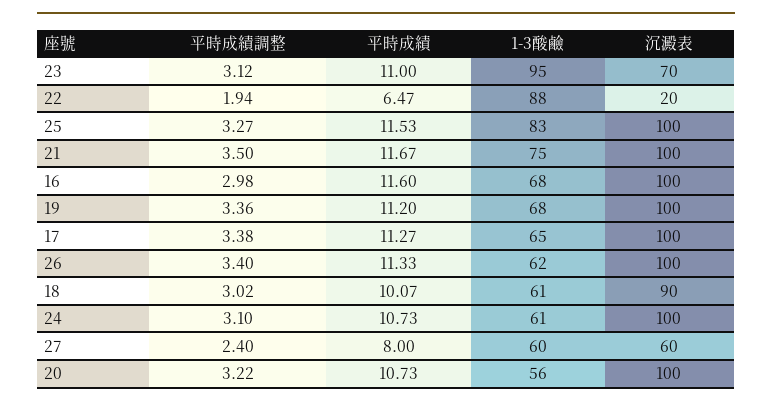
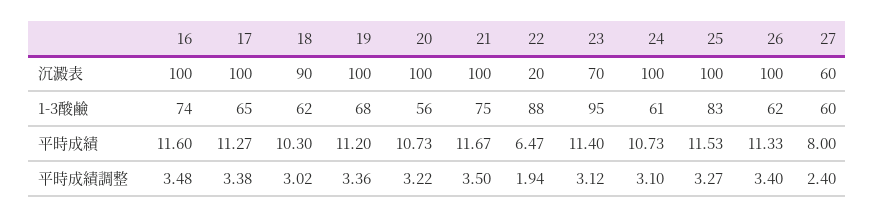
  {
    "平時成績調整": {
      "23": 3.12,
      "22": 1.94,
      "25": 3.27,
      "21": 3.5,
-     "16": 2.98,
+     "16": 3.48,
      "19": 3.36,
      "17": 3.38,
      "26": 3.4,
      "18": 3.02,
      "24": 3.1,
      "27": 2.4,
      "20": 3.22
    },
    "平時成績": {
-     "23": 11,
+     "23": 11.4,
      "22": 6.47,
      "25": 11.53,
      "21": 11.67,
      "16": 11.6,
      "19": 11.2,
      "17": 11.27,
      "26": 11.33,
-     "18": 10.07,
+     "18": 10.3,
      "24": 10.73,
      "27": 8,
      "20": 10.73
    },
    "1-3酸鹼": {
      "23": 95,
      "22": 88,
      "25": 83,
      "21": 75,
-     "16": 68,
+     "16": 74,
      "19": 68,
      "17": 65,
      "26": 62,
-     "18": 61,
+     "18": 62,
      "24": 61,
      "27": 60,
      "20": 56
    },
    "沉澱表": {
      "23": 70,
      "22": 20,
      "25": 100,
      "21": 100,
      "16": 100,
      "19": 100,
      "17": 100,
      "26": 100,
      "18": 90,
      "24": 100,
      "27": 60,
      "20": 100
    }
  }

